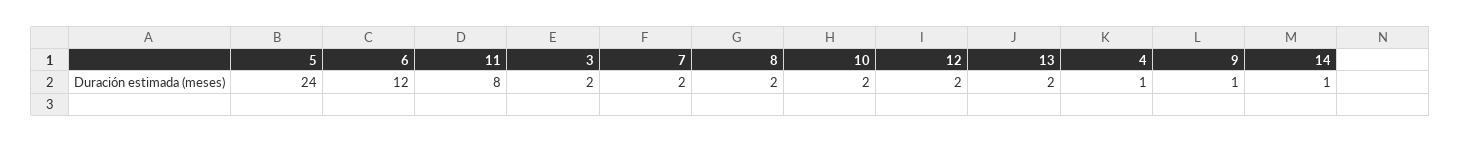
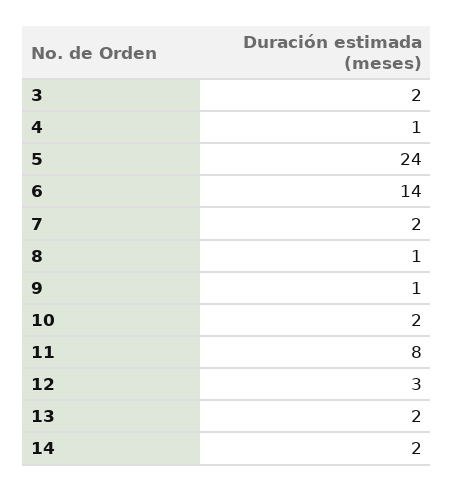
  {
    "5": 24,
-   "6": 12,
+   "6": 14,
    "11": 8,
    "3": 2,
    "7": 2,
-   "8": 2,
+   "8": 1,
    "10": 2,
-   "12": 2,
+   "12": 3,
    "13": 2,
    "4": 1,
    "9": 1,
-   "14": 1
+   "14": 2
  }

